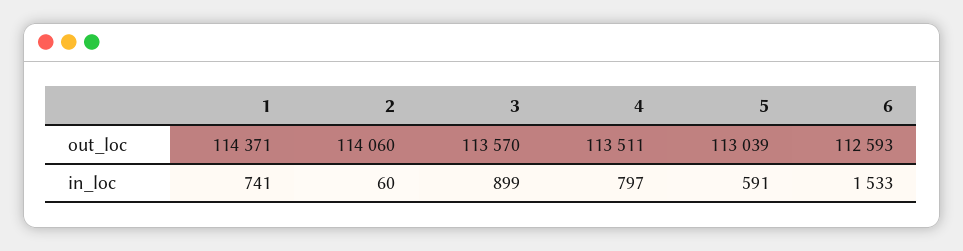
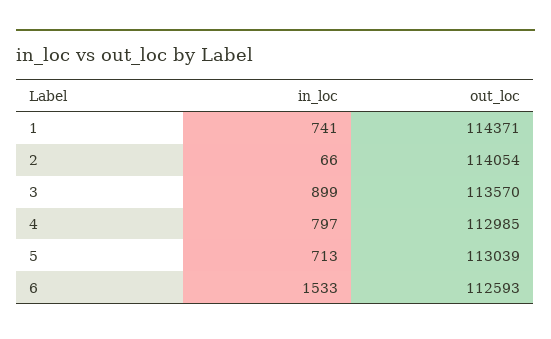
  {
    "1": {
      "out_loc": 114371,
      "in_loc": 741
    },
    "2": {
-     "out_loc": 114060,
+     "out_loc": 114054,
-     "in_loc": 60
+     "in_loc": 66
    },
    "3": {
      "out_loc": 113570,
      "in_loc": 899
    },
    "4": {
-     "out_loc": 113511,
+     "out_loc": 112985,
      "in_loc": 797
    },
    "5": {
      "out_loc": 113039,
-     "in_loc": 591
+     "in_loc": 713
    },
    "6": {
      "out_loc": 112593,
      "in_loc": 1533
    }
  }

